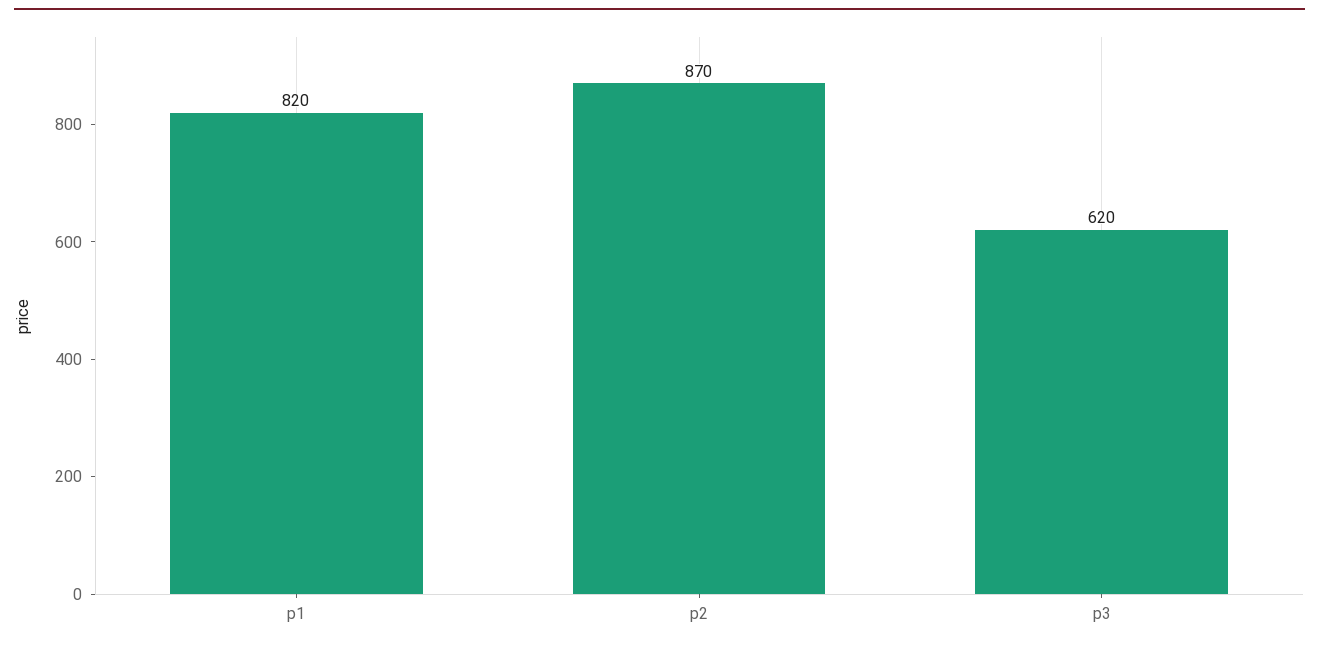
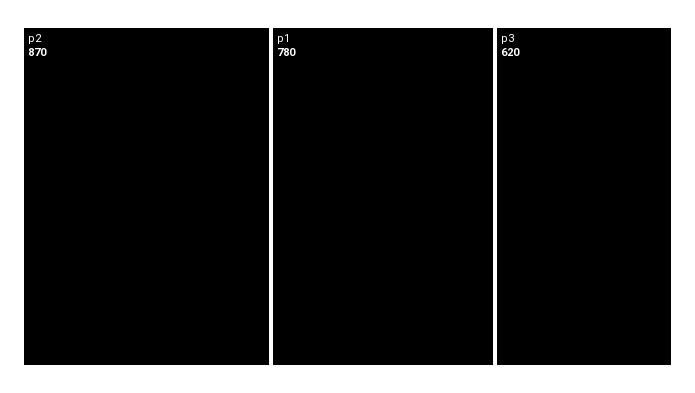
  {
-   "p1": 820,
+   "p1": 780,
    "p2": 870,
    "p3": 620
  }

